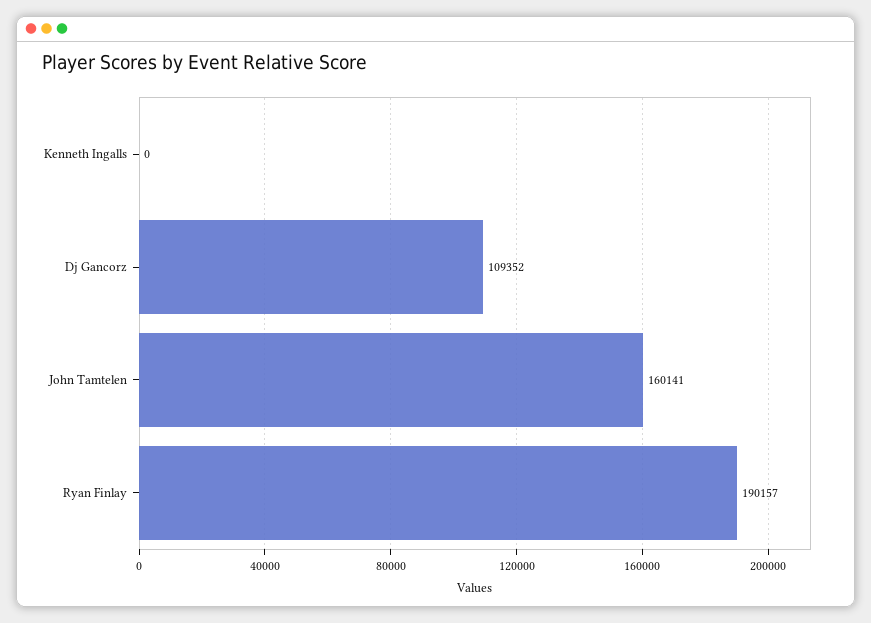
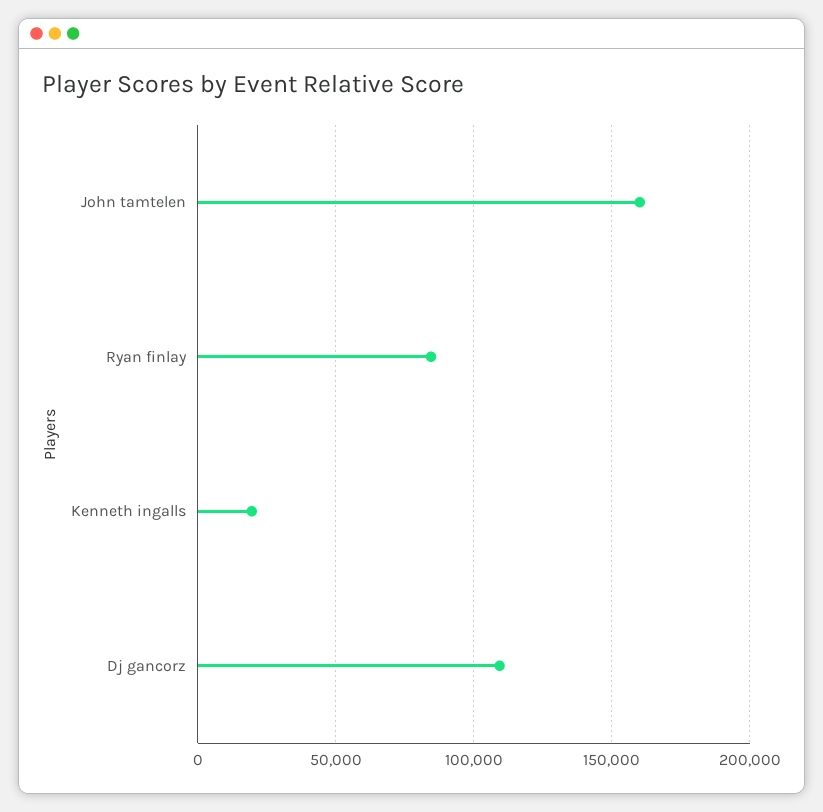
  {
-   "Kenneth Ingalls": 0,
+   "Kenneth Ingalls": 20000,
    "Dj Gancorz": 109352,
    "John Tamtelen": 160141,
-   "Ryan Finlay": 190157
+   "Ryan Finlay": 85000
  }

